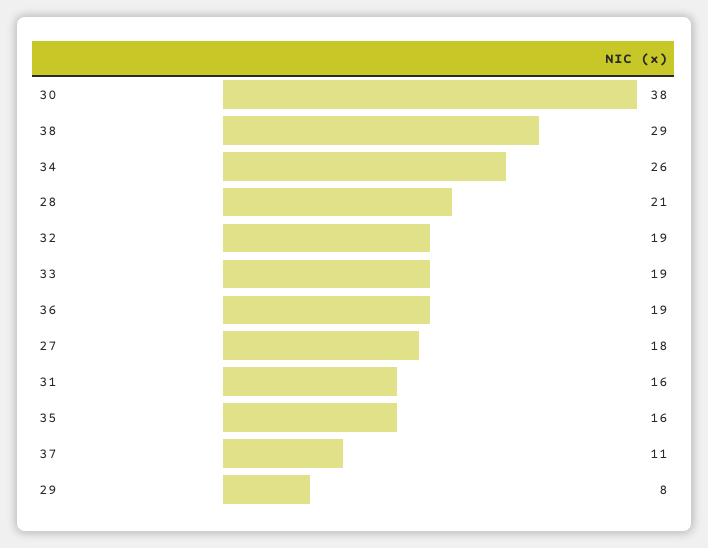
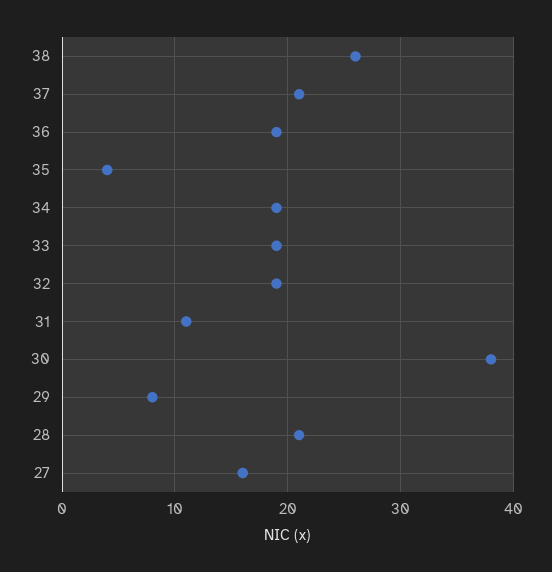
  {
    "30": 38,
-   "38": 29,
+   "38": 26,
-   "34": 26,
+   "34": 19,
    "28": 21,
    "32": 19,
    "33": 19,
    "36": 19,
-   "27": 18,
+   "27": 16,
-   "31": 16,
+   "31": 11,
-   "35": 16,
+   "35": 4,
-   "37": 11,
+   "37": 21,
    "29": 8
  }

